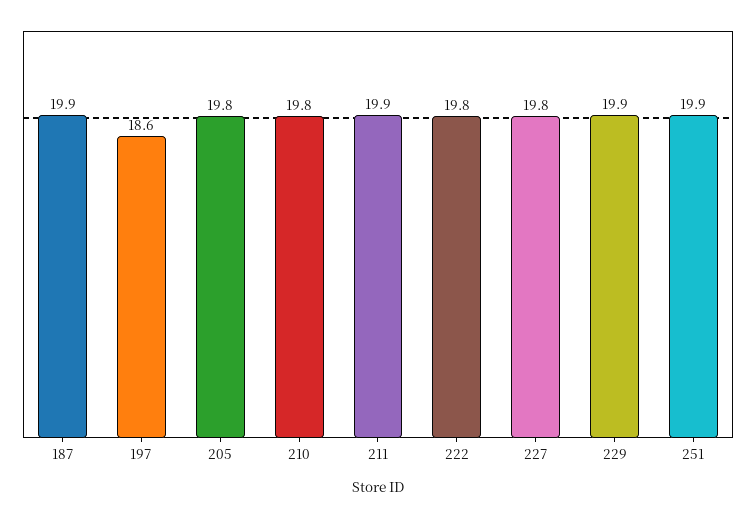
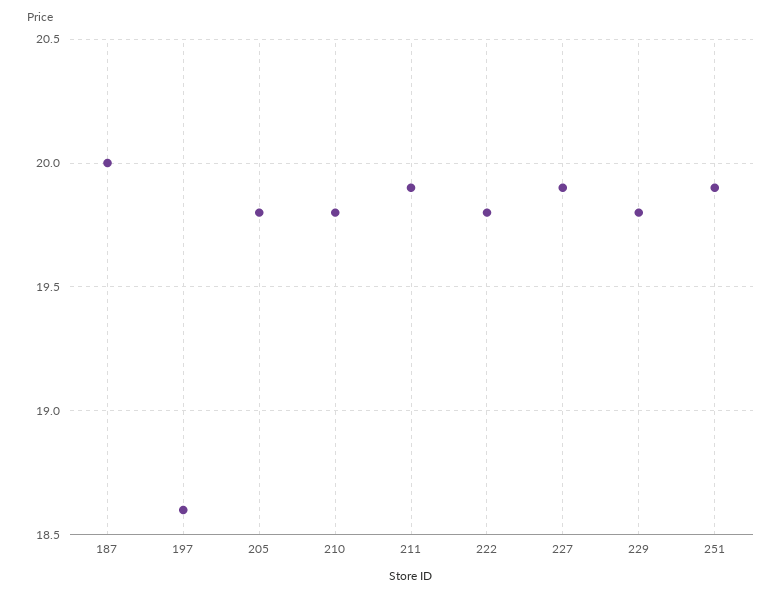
  {
-   "187": 19.9,
+   "187": 20,
    "197": 18.6,
    "205": 19.8,
    "210": 19.8,
    "211": 19.9,
    "222": 19.8,
-   "227": 19.8,
+   "227": 19.9,
-   "229": 19.9,
+   "229": 19.8,
    "251": 19.9
  }

